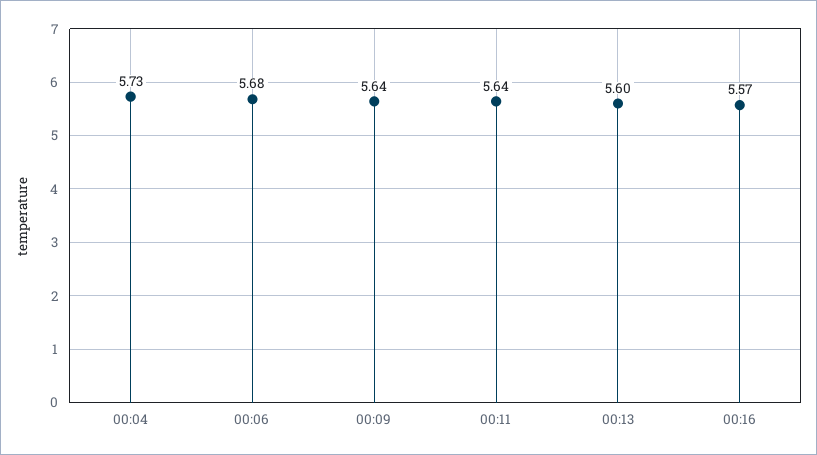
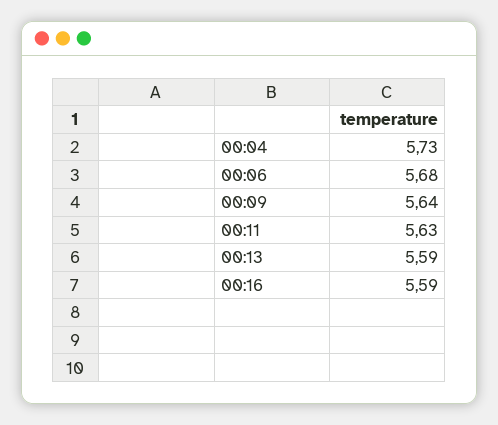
  {
    "00:04": 5.73,
    "00:06": 5.68,
    "00:09": 5.64,
-   "00:11": 5.64,
+   "00:11": 5.63,
-   "00:13": 5.6,
+   "00:13": 5.59,
-   "00:16": 5.57
+   "00:16": 5.59
  }

